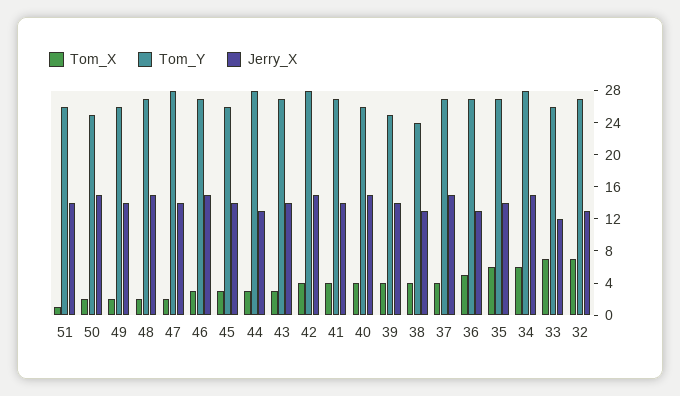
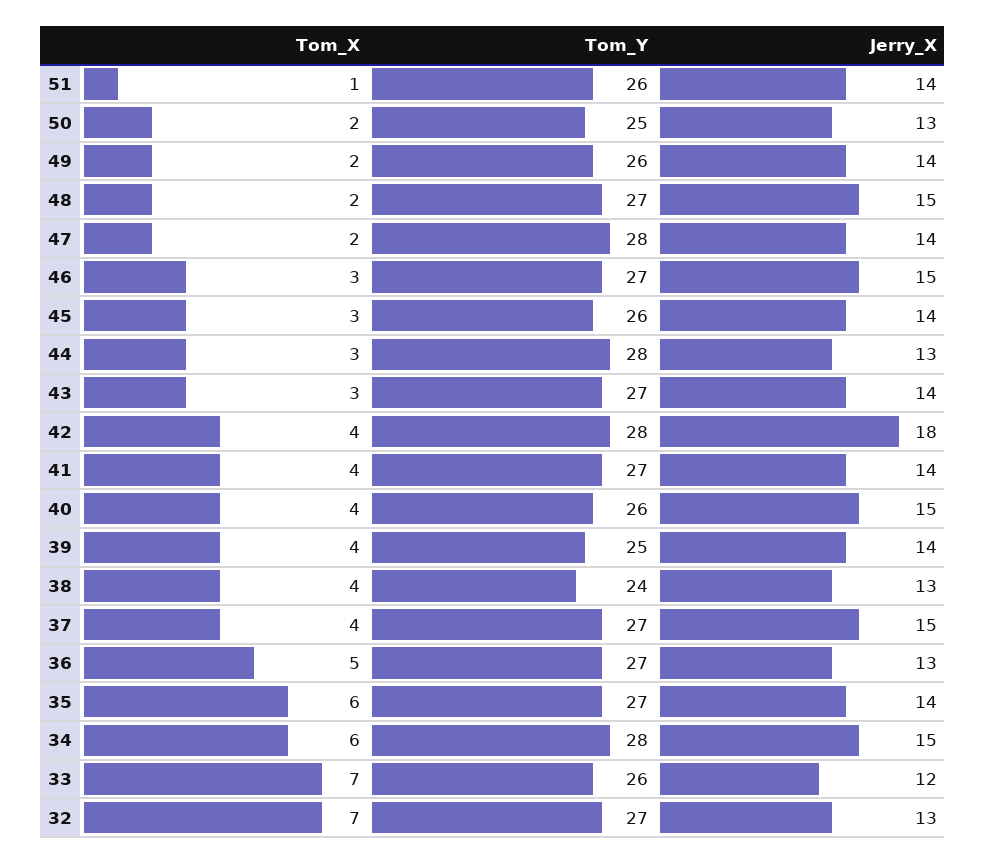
  {
    "Tom_X": {
      "51": 1,
      "50": 2,
      "49": 2,
      "48": 2,
      "47": 2,
      "46": 3,
      "45": 3,
      "44": 3,
      "43": 3,
      "42": 4,
      "41": 4,
      "40": 4,
      "39": 4,
      "38": 4,
      "37": 4,
      "36": 5,
      "35": 6,
      "34": 6,
      "33": 7,
      "32": 7
    },
    "Tom_Y": {
      "51": 26,
      "50": 25,
      "49": 26,
      "48": 27,
      "47": 28,
      "46": 27,
      "45": 26,
      "44": 28,
      "43": 27,
      "42": 28,
      "41": 27,
      "40": 26,
      "39": 25,
      "38": 24,
      "37": 27,
      "36": 27,
      "35": 27,
      "34": 28,
      "33": 26,
      "32": 27
    },
    "Jerry_X": {
      "51": 14,
-     "50": 15,
+     "50": 13,
      "49": 14,
      "48": 15,
      "47": 14,
      "46": 15,
      "45": 14,
      "44": 13,
      "43": 14,
-     "42": 15,
+     "42": 18,
      "41": 14,
      "40": 15,
      "39": 14,
      "38": 13,
      "37": 15,
      "36": 13,
      "35": 14,
      "34": 15,
      "33": 12,
      "32": 13
    }
  }

